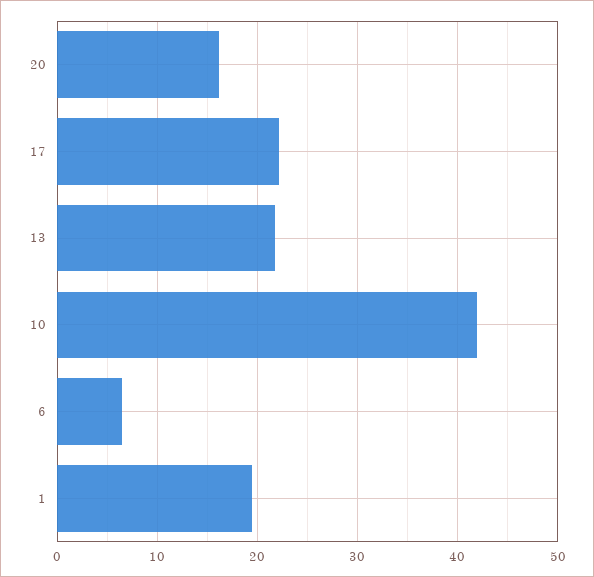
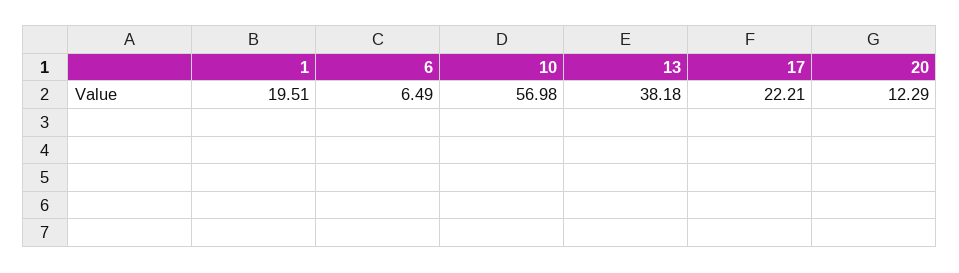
  {
-   "20": 16,
+   "20": 12.29,
    "17": 22.21,
-   "13": 22,
+   "13": 38.18,
-   "10": 42,
+   "10": 56.98,
    "6": 6.49,
    "1": 19.51
  }

